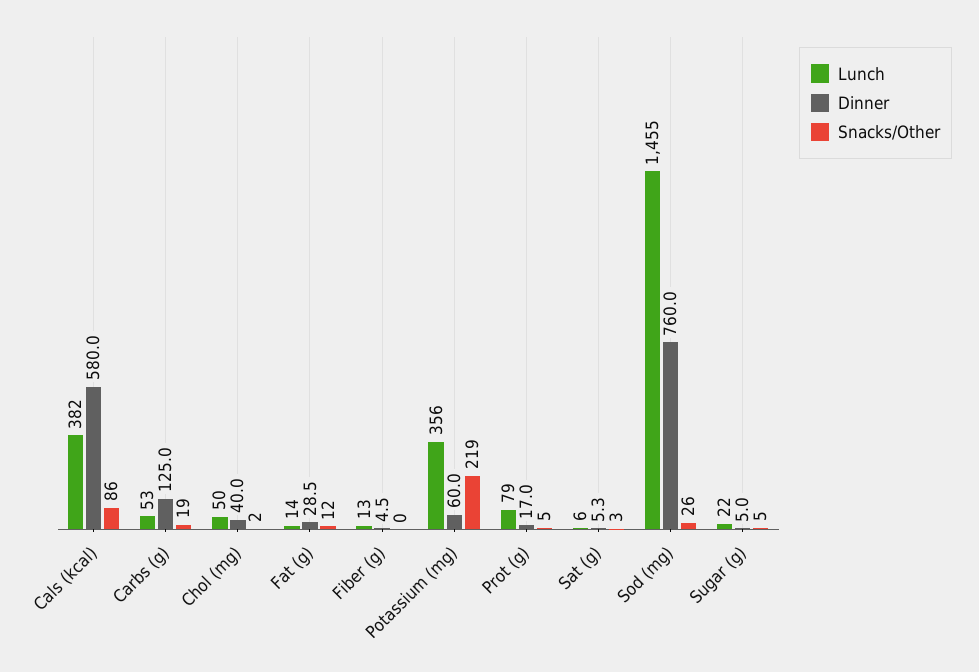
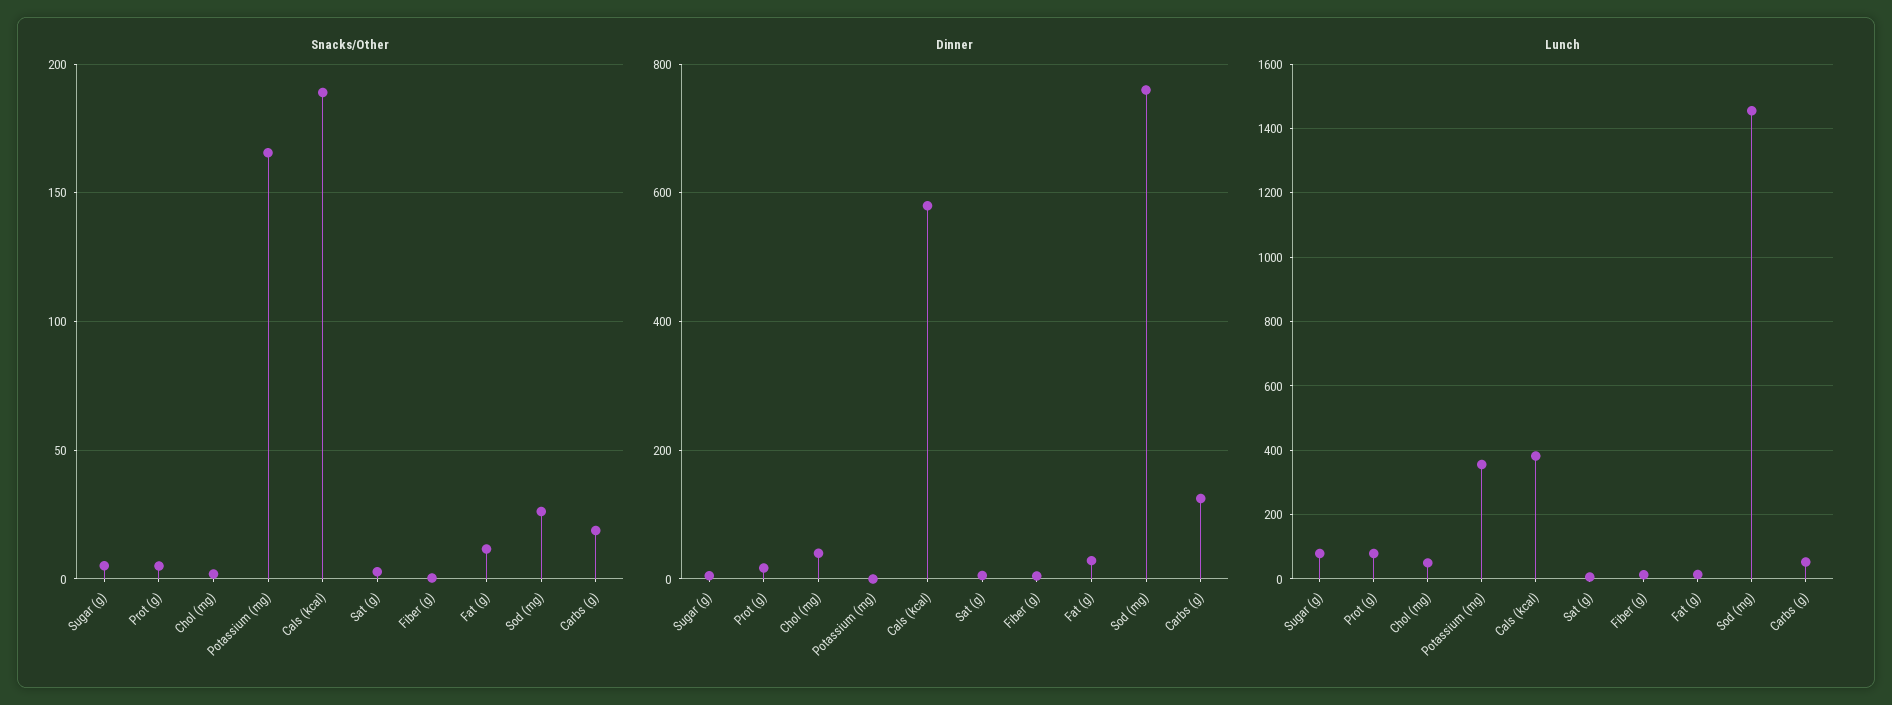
  {
    "Lunch": {
      "Cals (kcal)": 382,
      "Carbs (g)": 53,
      "Chol (mg)": 50,
      "Fat (g)": 14,
      "Fiber (g)": 13,
      "Potassium (mg)": 356,
      "Prot (g)": 79,
      "Sat (g)": 6,
      "Sod (mg)": 1455,
-     "Sugar (g)": 22
+     "Sugar (g)": 80
    },
    "Dinner": {
      "Cals (kcal)": 580,
      "Carbs (g)": 125,
      "Chol (mg)": 40,
      "Fat (g)": 28.5,
      "Fiber (g)": 4.5,
-     "Potassium (mg)": 60,
+     "Potassium (mg)": 0,
      "Prot (g)": 17,
      "Sat (g)": 5.3,
      "Sod (mg)": 760,
      "Sugar (g)": 5
    },
    "Snacks/Other": {
-     "Cals (kcal)": 86,
+     "Cals (kcal)": 190,
      "Carbs (g)": 19,
      "Chol (mg)": 2,
      "Fat (g)": 12,
      "Fiber (g)": 0,
-     "Potassium (mg)": 219,
+     "Potassium (mg)": 165,
      "Prot (g)": 5,
      "Sat (g)": 3,
      "Sod (mg)": 26,
      "Sugar (g)": 5
    }
  }

